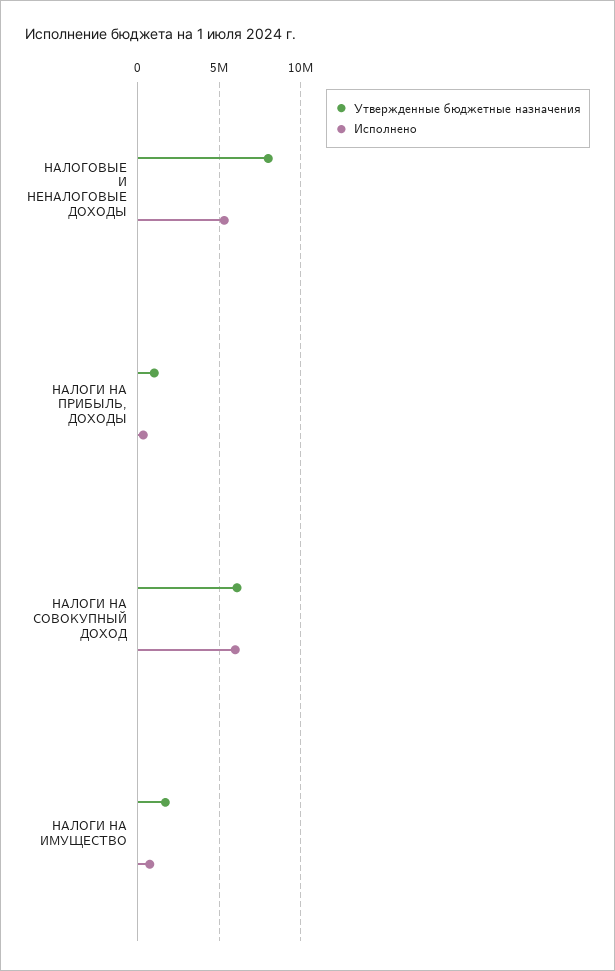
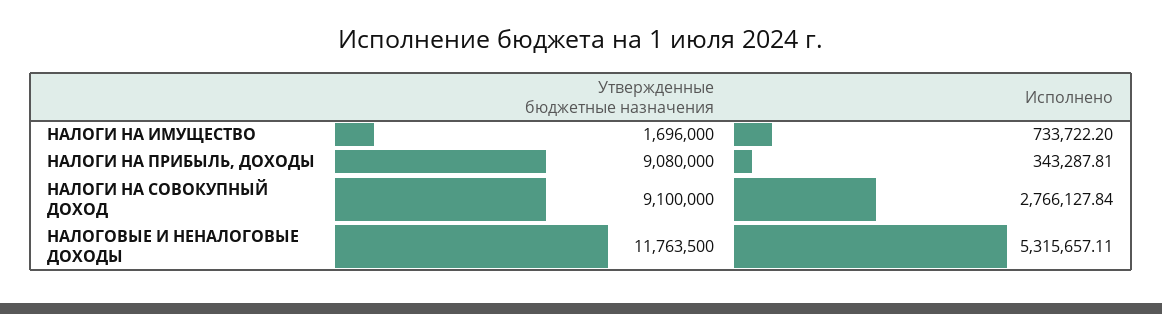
  {
    "Утвержденные бюджетные назначения": {
-     "НАЛОГОВЫЕ И НЕНАЛОГОВЫЕ ДОХОДЫ": 8000000,
+     "НАЛОГОВЫЕ И НЕНАЛОГОВЫЕ ДОХОДЫ": 11763500,
-     "НАЛОГИ НА ПРИБЫЛЬ, ДОХОДЫ": 1000000,
+     "НАЛОГИ НА ПРИБЫЛЬ, ДОХОДЫ": 9080000,
-     "НАЛОГИ НА СОВОКУПНЫЙ ДОХОД": 6000000,
+     "НАЛОГИ НА СОВОКУПНЫЙ ДОХОД": 9100000,
      "НАЛОГИ НА ИМУЩЕСТВО": 1696000
    },
    "Исполнено": {
      "НАЛОГОВЫЕ И НЕНАЛОГОВЫЕ ДОХОДЫ": 5315657.11,
      "НАЛОГИ НА ПРИБЫЛЬ, ДОХОДЫ": 343287.81,
-     "НАЛОГИ НА СОВОКУПНЫЙ ДОХОД": 6000000,
+     "НАЛОГИ НА СОВОКУПНЫЙ ДОХОД": 2766127.84,
      "НАЛОГИ НА ИМУЩЕСТВО": 733722.2
    }
  }

